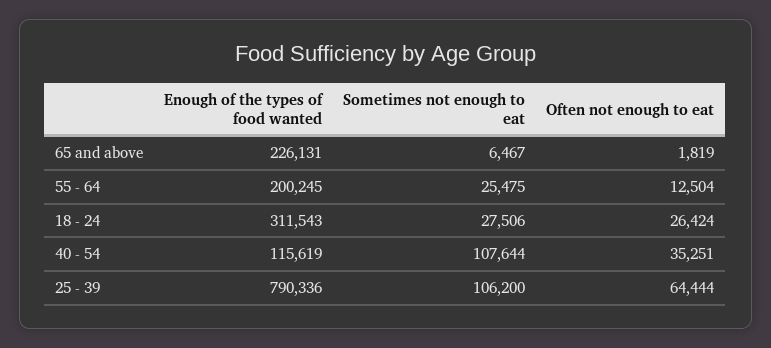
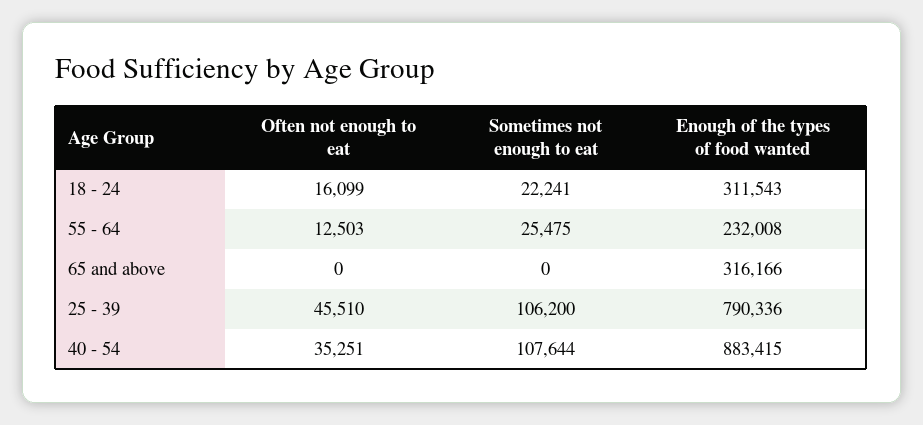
  {
    "Enough of the types of food wanted": {
-     "65 and above": 226131,
+     "65 and above": 316166,
-     "55 - 64": 200245,
+     "55 - 64": 232008,
      "18 - 24": 311543,
-     "40 - 54": 115619,
+     "40 - 54": 883415,
      "25 - 39": 790336
    },
    "Sometimes not enough to eat": {
-     "65 and above": 6467,
+     "65 and above": 0,
      "55 - 64": 25475,
-     "18 - 24": 27506,
+     "18 - 24": 22241,
      "40 - 54": 107644,
      "25 - 39": 106200
    },
    "Often not enough to eat": {
-     "65 and above": 1819,
+     "65 and above": 0,
-     "55 - 64": 12504,
+     "55 - 64": 12503,
-     "18 - 24": 26424,
+     "18 - 24": 16099,
      "40 - 54": 35251,
-     "25 - 39": 64444
+     "25 - 39": 45510
    }
  }

